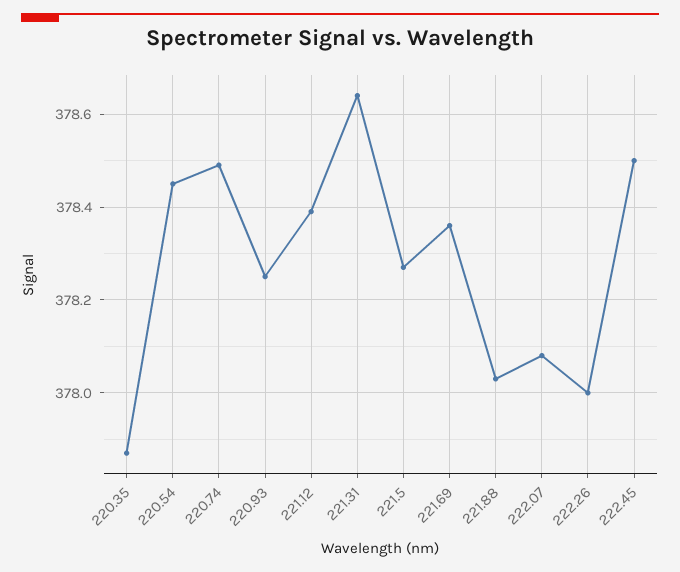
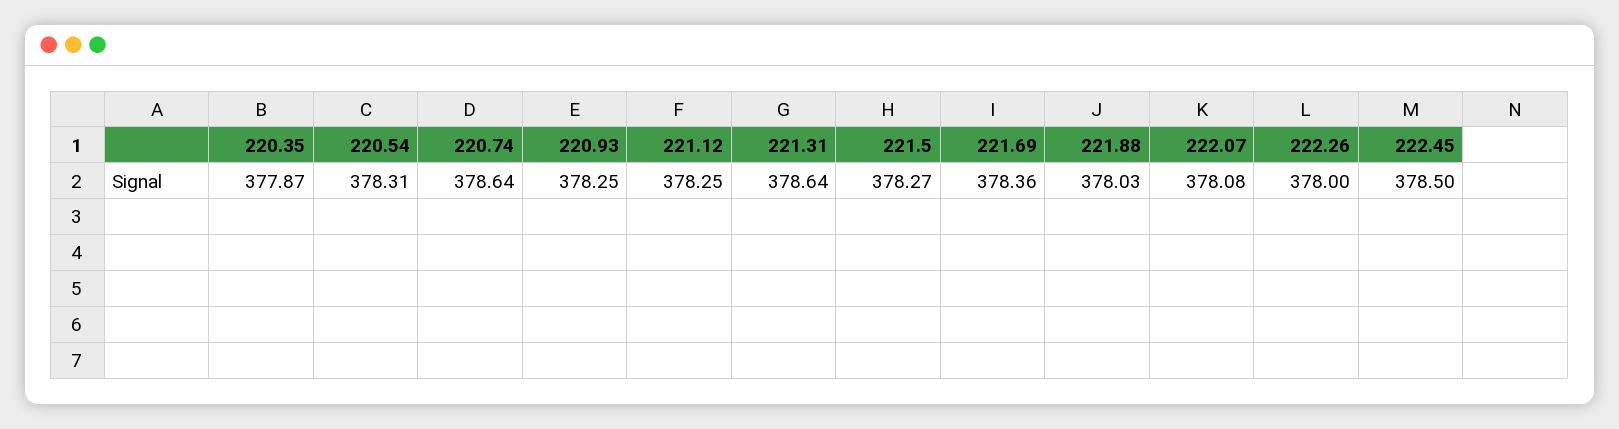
  {
    "220.35": 377.87,
-   "220.54": 378.45,
+   "220.54": 378.31,
-   "220.74": 378.5,
+   "220.74": 378.64,
    "220.93": 378.25,
-   "221.12": 378.4,
+   "221.12": 378.25,
    "221.31": 378.64,
    "221.5": 378.27,
    "221.69": 378.36,
    "221.88": 378.03,
    "222.07": 378.08,
    "222.26": 378,
    "222.45": 378.5
  }

